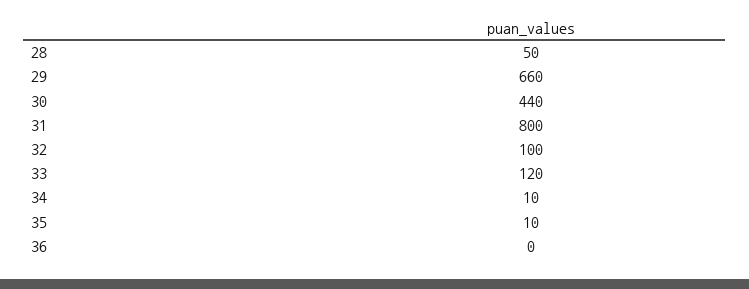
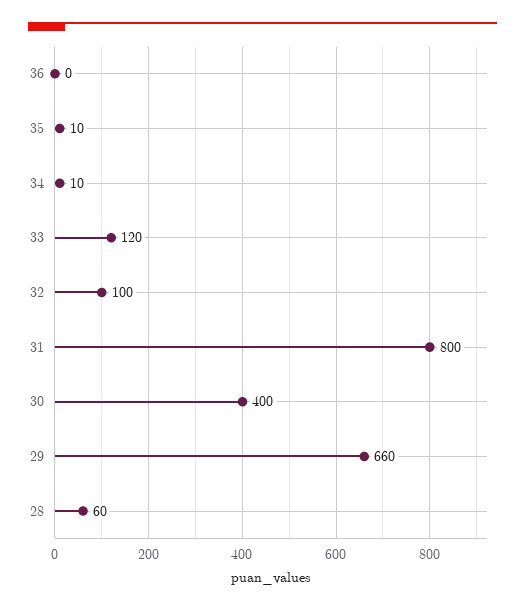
  {
-   "28": 50,
+   "28": 60,
    "29": 660,
-   "30": 440,
+   "30": 400,
    "31": 800,
    "32": 100,
    "33": 120,
    "34": 10,
    "35": 10,
    "36": 0
  }

